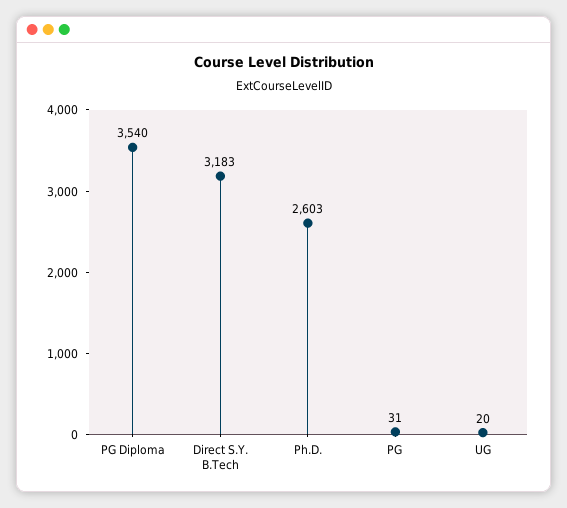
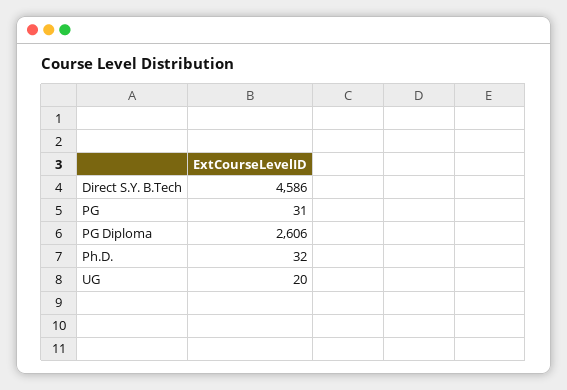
  {
-   "PG Diploma": 3540,
+   "PG Diploma": 2606,
-   "Direct S.Y. B.Tech": 3183,
+   "Direct S.Y. B.Tech": 4586,
-   "Ph.D.": 2603,
+   "Ph.D.": 32,
    "PG": 31,
    "UG": 20
  }

